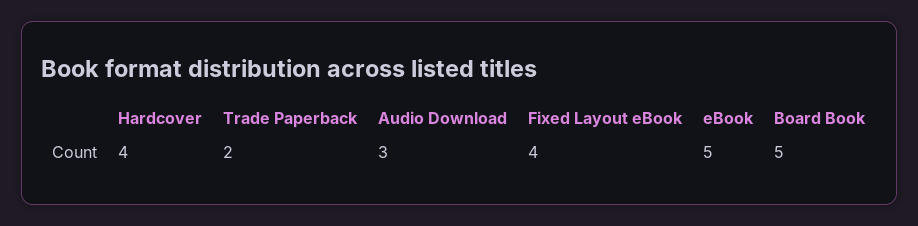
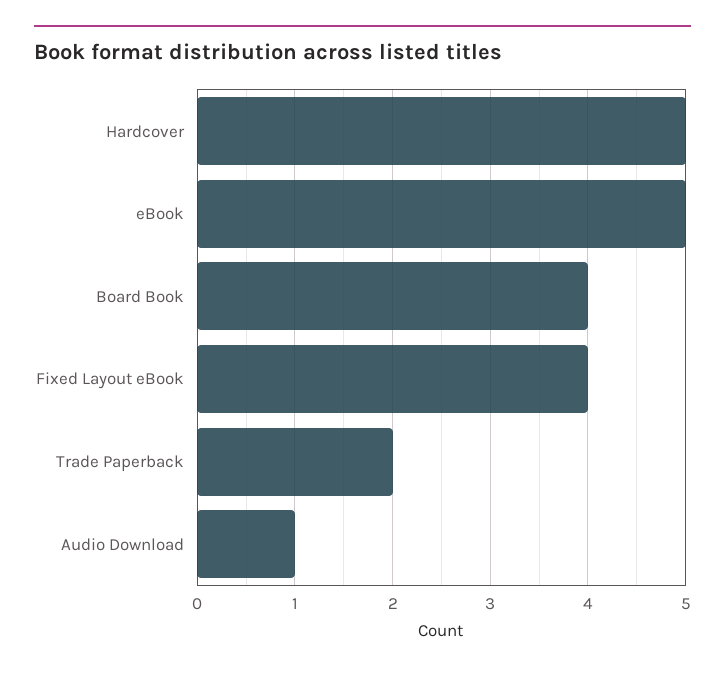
  {
-   "Hardcover": 4,
+   "Hardcover": 5,
    "Trade Paperback": 2,
-   "Audio Download": 3,
+   "Audio Download": 1,
    "Fixed Layout eBook": 4,
    "eBook": 5,
-   "Board Book": 5
+   "Board Book": 4
  }

